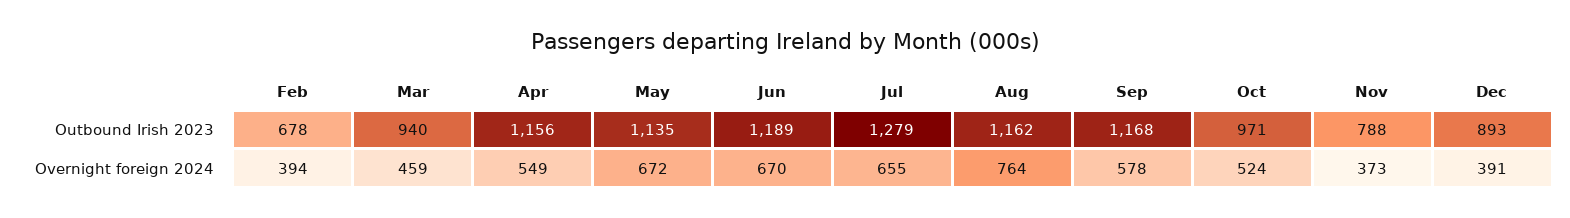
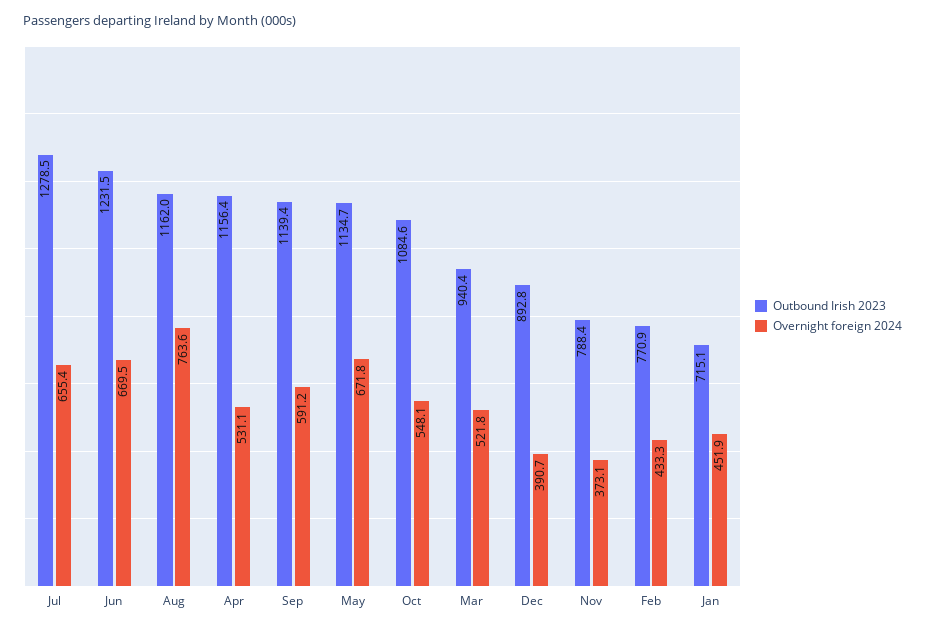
  {
    "Outbound Irish 2023": {
-     "Feb": 678,
+     "Feb": 770.9,
      "Mar": 940.4,
      "Apr": 1156.4,
      "May": 1134.7,
-     "Jun": 1189,
+     "Jun": 1231.5,
      "Jul": 1278.5,
      "Aug": 1162,
-     "Sep": 1168,
+     "Sep": 1139.4,
-     "Oct": 971,
+     "Oct": 1084.6,
      "Nov": 788.4,
-     "Dec": 892.8
+     "Dec": 892.8,
+     "Jan": 715.1
    },
    "Overnight foreign 2024": {
-     "Feb": 394,
+     "Feb": 433.3,
-     "Mar": 459,
+     "Mar": 521.8,
-     "Apr": 549,
+     "Apr": 531.1,
      "May": 671.8,
      "Jun": 669.5,
      "Jul": 655.4,
      "Aug": 763.6,
-     "Sep": 578,
+     "Sep": 591.2,
-     "Oct": 524,
+     "Oct": 548.1,
      "Nov": 373.1,
-     "Dec": 390.7
+     "Dec": 390.7,
+     "Jan": 451.9
    }
  }

